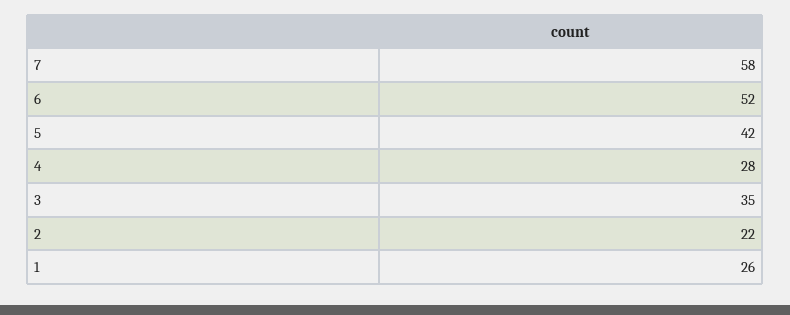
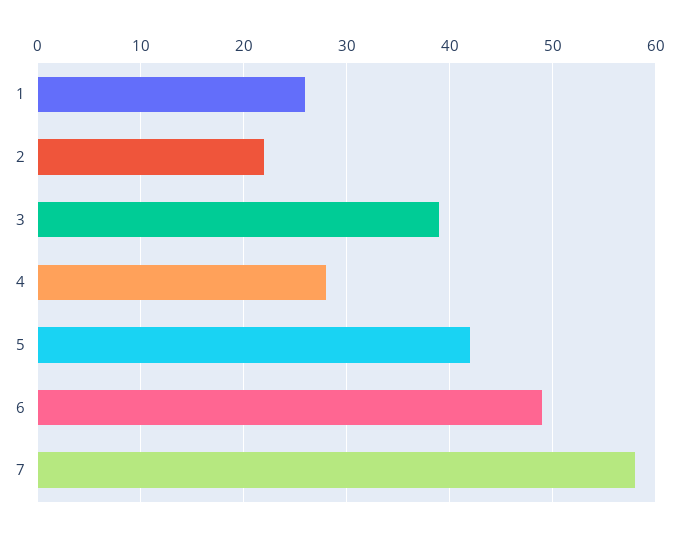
  {
    "7": 58,
-   "6": 52,
+   "6": 49,
    "5": 42,
    "4": 28,
-   "3": 35,
+   "3": 39,
    "2": 22,
    "1": 26
  }

